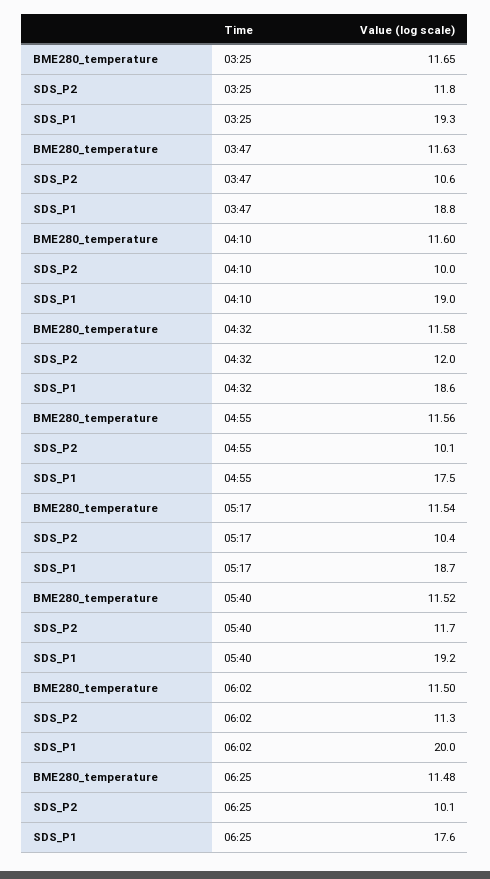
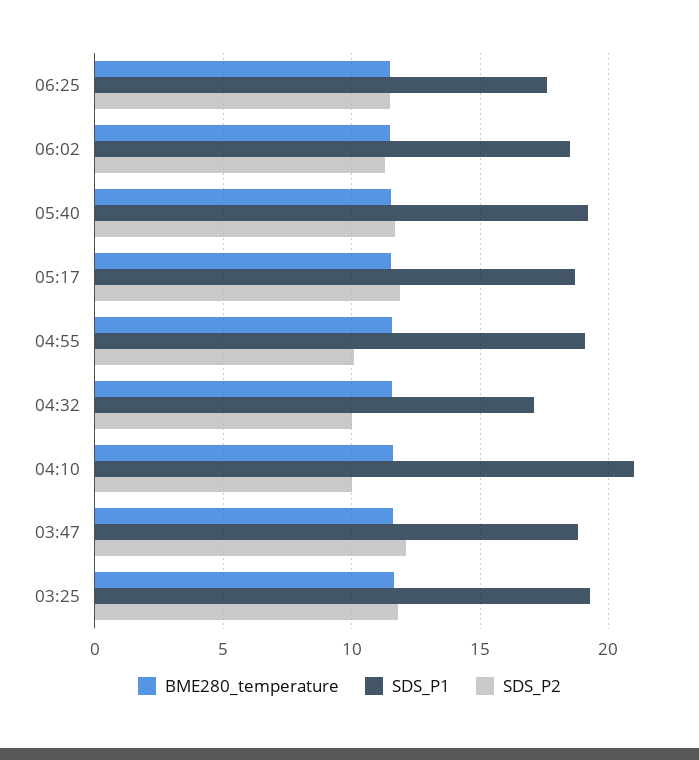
  {
    "BME280_temperature": {
      "03:25": 11.65,
      "03:47": 11.63,
      "04:10": 11.6,
      "04:32": 11.58,
      "04:55": 11.56,
      "05:17": 11.54,
      "05:40": 11.52,
      "06:02": 11.5,
      "06:25": 11.48
    },
    "SDS_P2": {
      "03:25": 11.8,
-     "03:47": 10.6,
+     "03:47": 12,
      "04:10": 10,
-     "04:32": 12,
+     "04:32": 10,
      "04:55": 10.1,
-     "05:17": 10.4,
+     "05:17": 12,
      "05:40": 11.7,
      "06:02": 11.3,
-     "06:25": 10.1
+     "06:25": 11.5
    },
    "SDS_P1": {
      "03:25": 19.3,
      "03:47": 18.8,
-     "04:10": 19,
+     "04:10": 21,
-     "04:32": 18.6,
+     "04:32": 17,
-     "04:55": 17.5,
+     "04:55": 19,
      "05:17": 18.7,
      "05:40": 19.2,
-     "06:02": 20,
+     "06:02": 18.5,
      "06:25": 17.6
    }
  }

